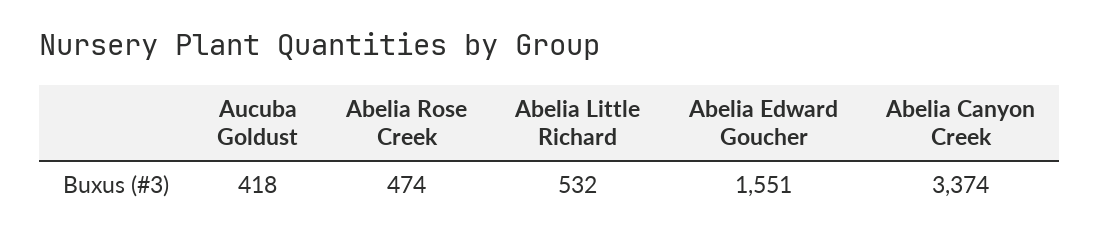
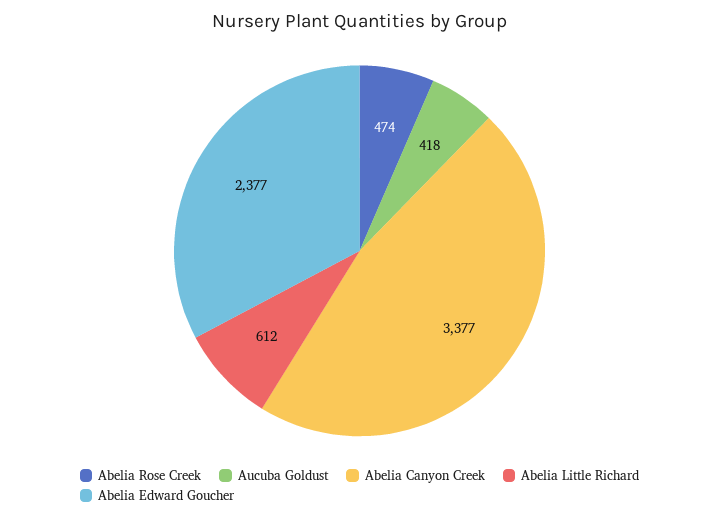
  {
    "Aucuba Goldust": 418,
    "Abelia Rose Creek": 474,
-   "Abelia Little Richard": 532,
+   "Abelia Little Richard": 612,
-   "Abelia Edward Goucher": 1551,
+   "Abelia Edward Goucher": 2377,
-   "Abelia Canyon Creek": 3374
+   "Abelia Canyon Creek": 3377
  }

